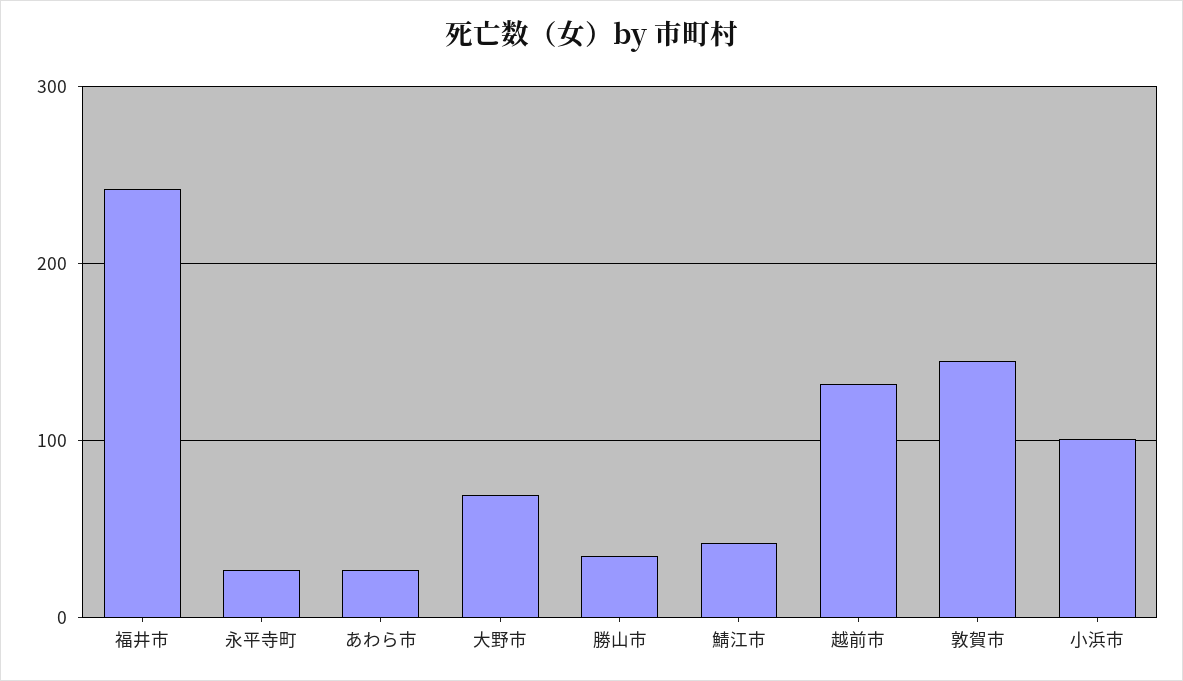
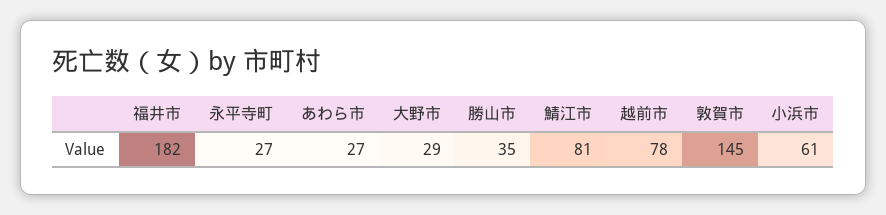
  {
-   "福井市": 240,
+   "福井市": 182,
    "永平寺町": 27,
    "あわら市": 27,
-   "大野市": 70,
+   "大野市": 29,
    "勝山市": 35,
-   "鯖江市": 40,
+   "鯖江市": 81,
-   "越前市": 130,
+   "越前市": 78,
    "敦賀市": 145,
-   "小浜市": 100
+   "小浜市": 61
  }

